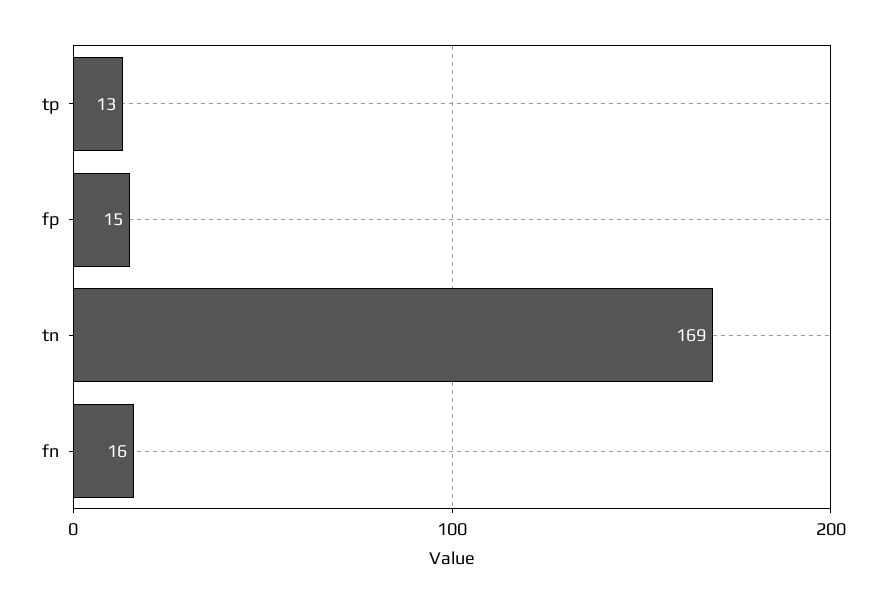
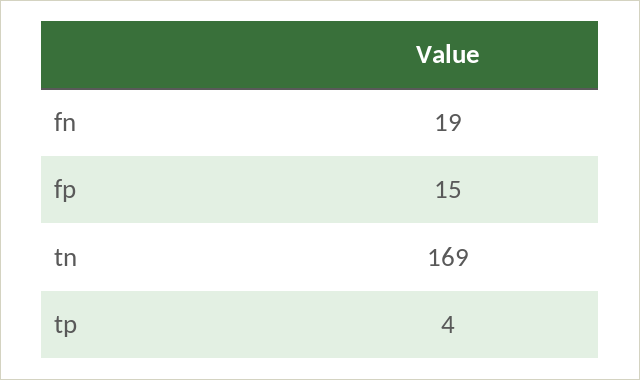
  {
-   "tp": 13,
+   "tp": 4,
    "fp": 15,
    "tn": 169,
-   "fn": 16
+   "fn": 19
  }

